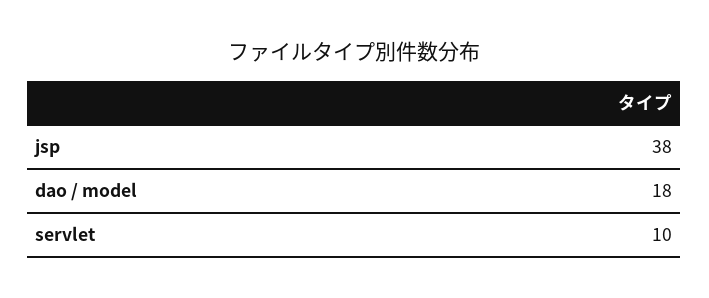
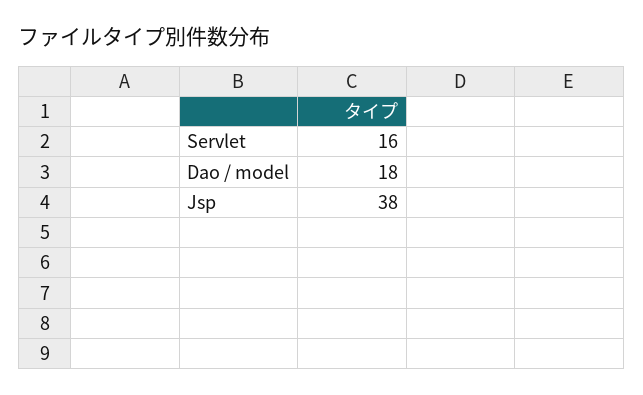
  {
    "jsp": 38,
    "dao / model": 18,
-   "servlet": 10
+   "servlet": 16
  }

